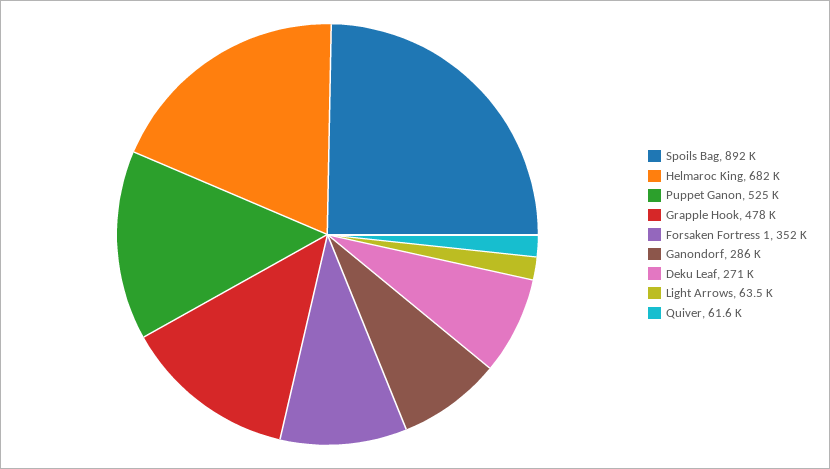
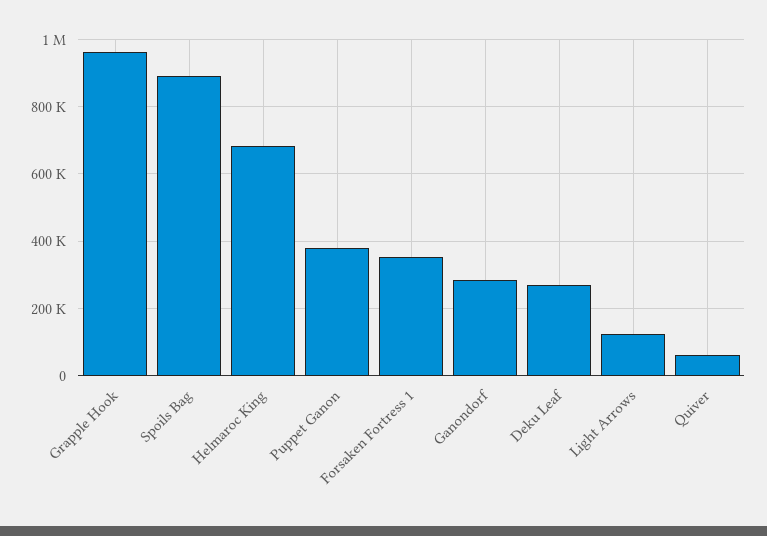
  {
    "Spoils Bag": 892000,
    "Helmaroc King": 682000,
-   "Puppet Ganon": 525000,
+   "Puppet Ganon": 380000,
-   "Grapple Hook": 478000,
+   "Grapple Hook": 960000,
    "Forsaken Fortress 1": 352000,
    "Ganondorf": 286000,
    "Deku Leaf": 271000,
-   "Light Arrows": 63500,
+   "Light Arrows": 120000,
    "Quiver": 61600
  }

